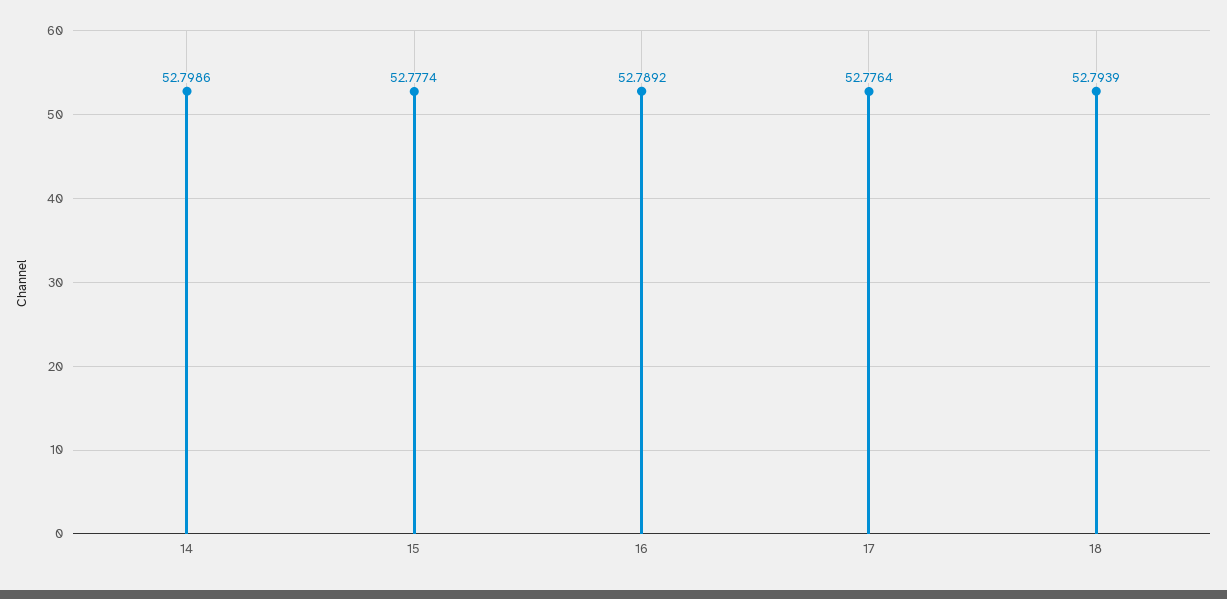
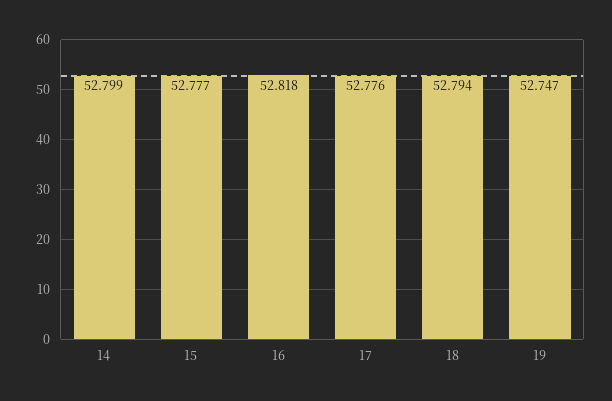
  {
    "14": 52.7986,
    "15": 52.7774,
-   "16": 52.7892,
+   "16": 52.818,
    "17": 52.7764,
-   "18": 52.7939
+   "18": 52.7939,
+   "19": 52.747
  }

